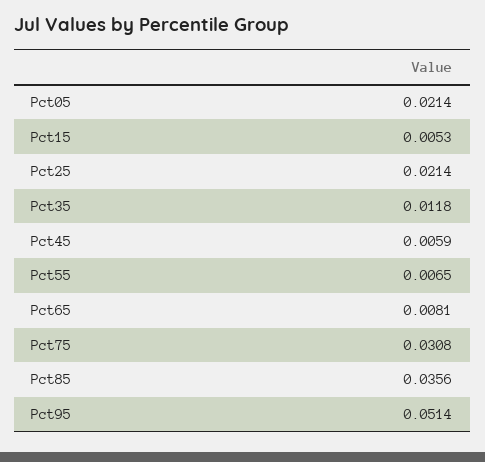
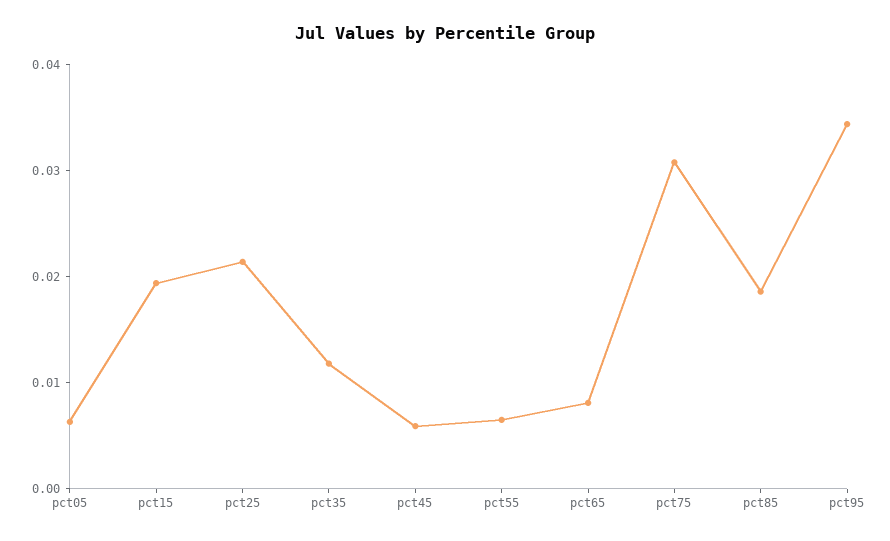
  {
-   "Pct05": 0.0214,
+   "Pct05": 0.006,
-   "Pct15": 0.0053,
+   "Pct15": 0.02,
    "Pct25": 0.0214,
    "Pct35": 0.0118,
    "Pct45": 0.0059,
    "Pct55": 0.0065,
    "Pct65": 0.0081,
    "Pct75": 0.0308,
-   "Pct85": 0.0356,
+   "Pct85": 0.018,
-   "Pct95": 0.0514
+   "Pct95": 0.034
  }

